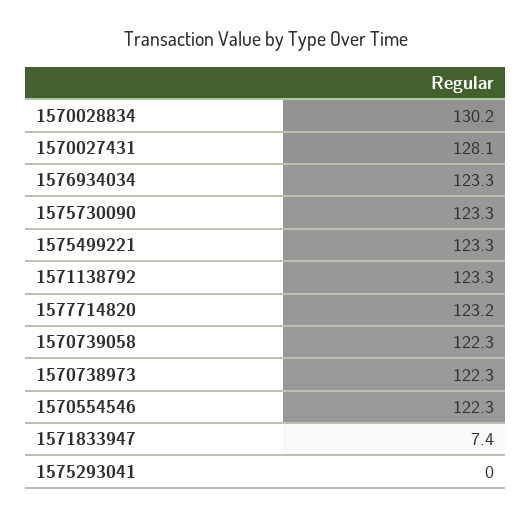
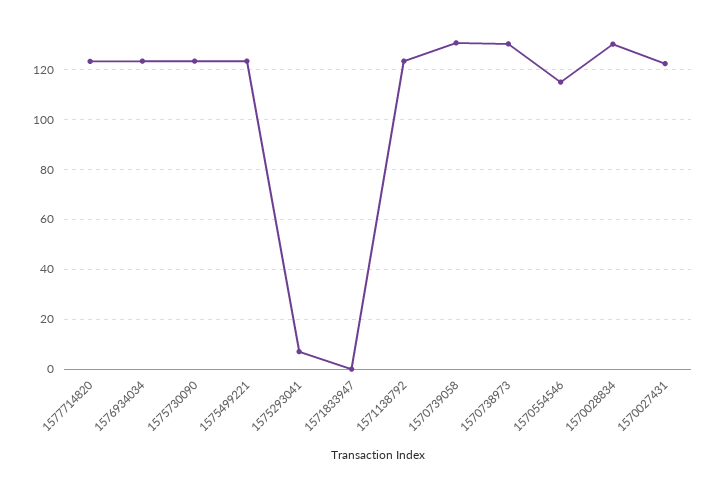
  {
    "1570028834": 130.2,
-   "1570027431": 128.1,
+   "1570027431": 122.5,
    "1576934034": 123.3,
    "1575730090": 123.3,
    "1575499221": 123.3,
    "1571138792": 123.3,
    "1577714820": 123.2,
-   "1570739058": 122.3,
+   "1570739058": 130,
-   "1570738973": 122.3,
+   "1570738973": 130,
-   "1570554546": 122.3,
+   "1570554546": 115,
-   "1571833947": 7.4,
+   "1571833947": 0,
-   "1575293041": 0
+   "1575293041": 7.5
  }

